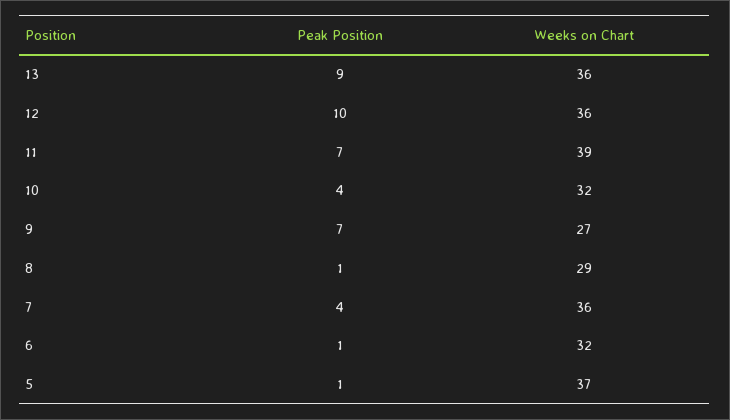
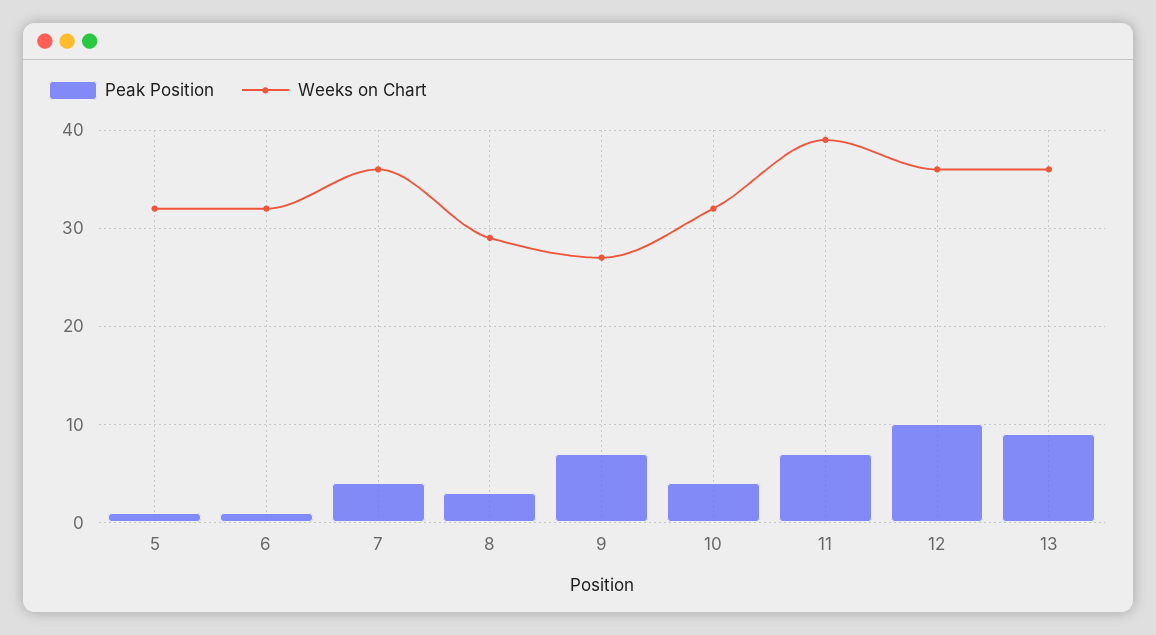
  {
    "Peak Position": {
      "13": 9,
      "12": 10,
      "11": 7,
      "10": 4,
      "9": 7,
-     "8": 1,
+     "8": 3,
      "7": 4,
      "6": 1,
      "5": 1
    },
    "Weeks on Chart": {
      "13": 36,
      "12": 36,
      "11": 39,
      "10": 32,
      "9": 27,
      "8": 29,
      "7": 36,
      "6": 32,
-     "5": 37
+     "5": 32
    }
  }

